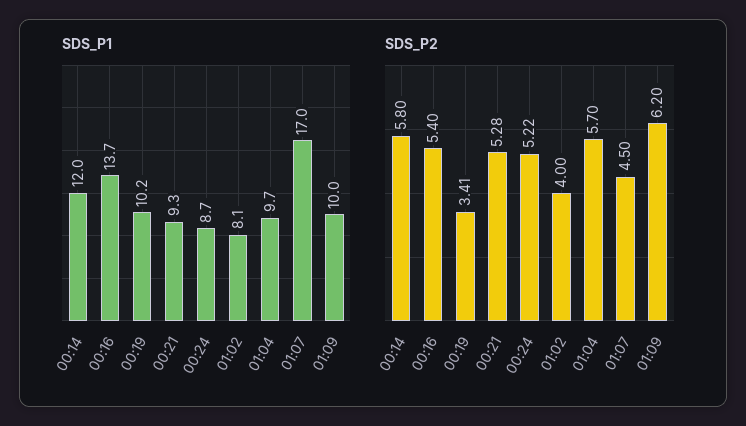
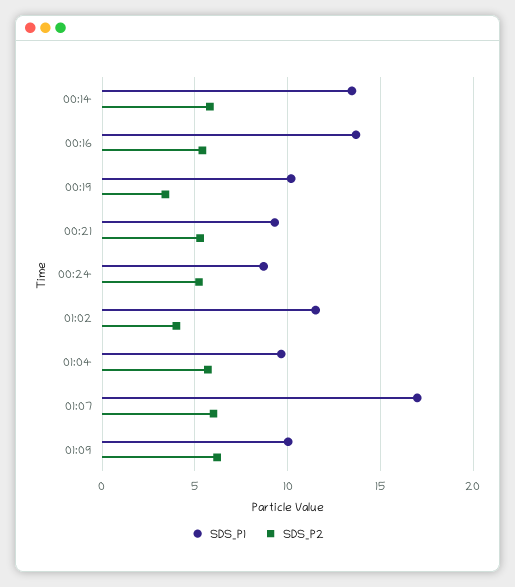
  {
    "SDS_P1": {
-     "00:14": 12,
+     "00:14": 13.5,
      "00:16": 13.7,
      "00:19": 10.2,
      "00:21": 9.3,
      "00:24": 8.7,
-     "01:02": 8.1,
+     "01:02": 11.5,
      "01:04": 9.7,
      "01:07": 17,
      "01:09": 10
    },
    "SDS_P2": {
      "00:14": 5.8,
      "00:16": 5.4,
      "00:19": 3.41,
      "00:21": 5.28,
      "00:24": 5.22,
      "01:02": 4,
      "01:04": 5.7,
-     "01:07": 4.5,
+     "01:07": 6,
      "01:09": 6.2
    }
  }

